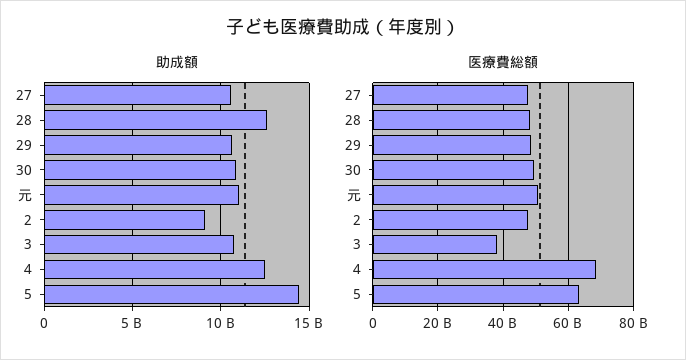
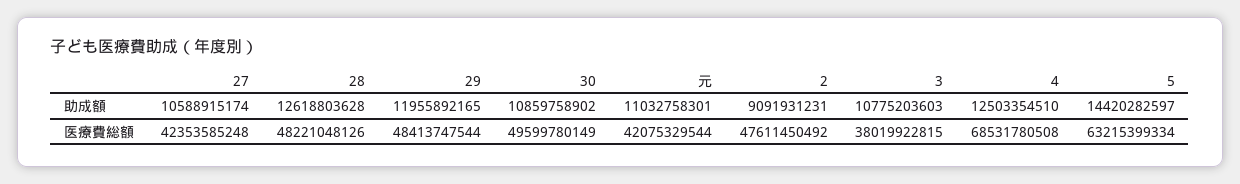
  {
    "助成額": {
      "27": 10588915174,
      "28": 12618803628,
-     "29": 10500000000,
+     "29": 11955892165,
      "30": 10859758902,
      "元": 11032758301,
      "2": 9091931231,
      "3": 10775203603,
      "4": 12503354510,
      "5": 14420282597
    },
    "医療費総額": {
-     "27": 48000000000,
+     "27": 42353585248,
      "28": 48221048126,
      "29": 48413747544,
      "30": 49599780149,
-     "元": 50000000000,
+     "元": 42075329544,
      "2": 47611450492,
      "3": 38019922815,
      "4": 68531780508,
      "5": 63215399334
    }
  }

